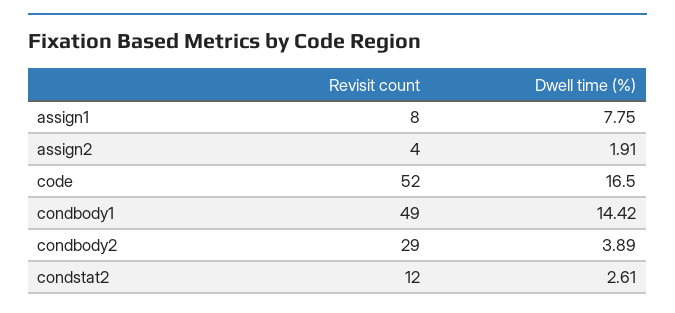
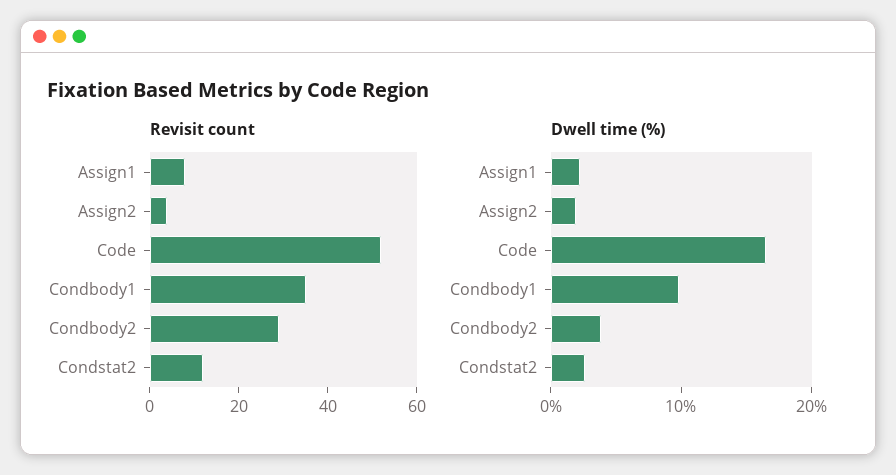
  {
    "Revisit count": {
      "assign1": 8,
      "assign2": 4,
      "code": 52,
-     "condbody1": 49,
+     "condbody1": 35,
      "condbody2": 29,
      "condstat2": 12
    },
    "Dwell time (%)": {
-     "assign1": 7.75,
+     "assign1": 2,
      "assign2": 1.91,
      "code": 16.5,
-     "condbody1": 14.42,
+     "condbody1": 10,
      "condbody2": 3.89,
      "condstat2": 2.61
    }
  }

